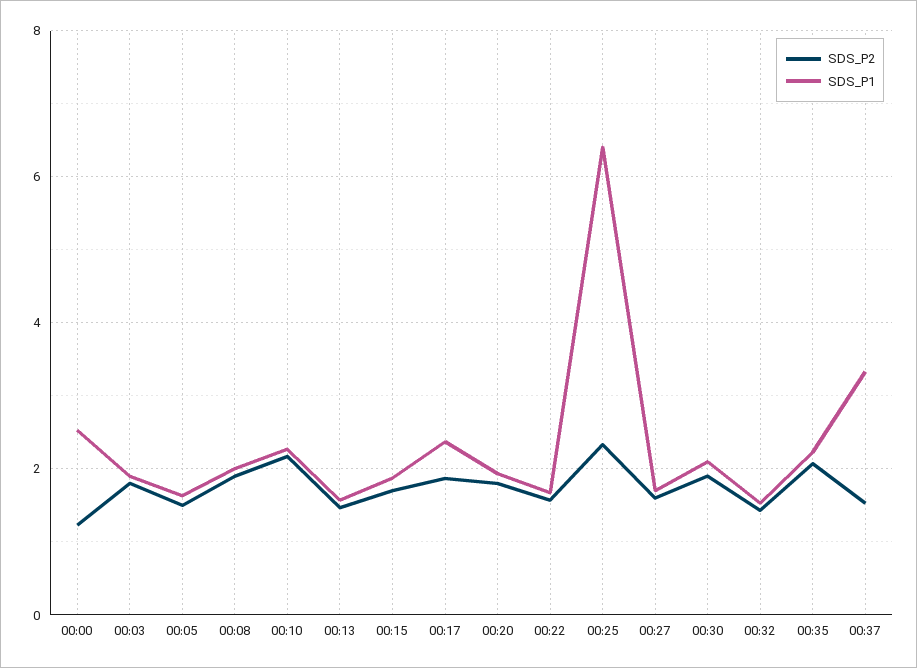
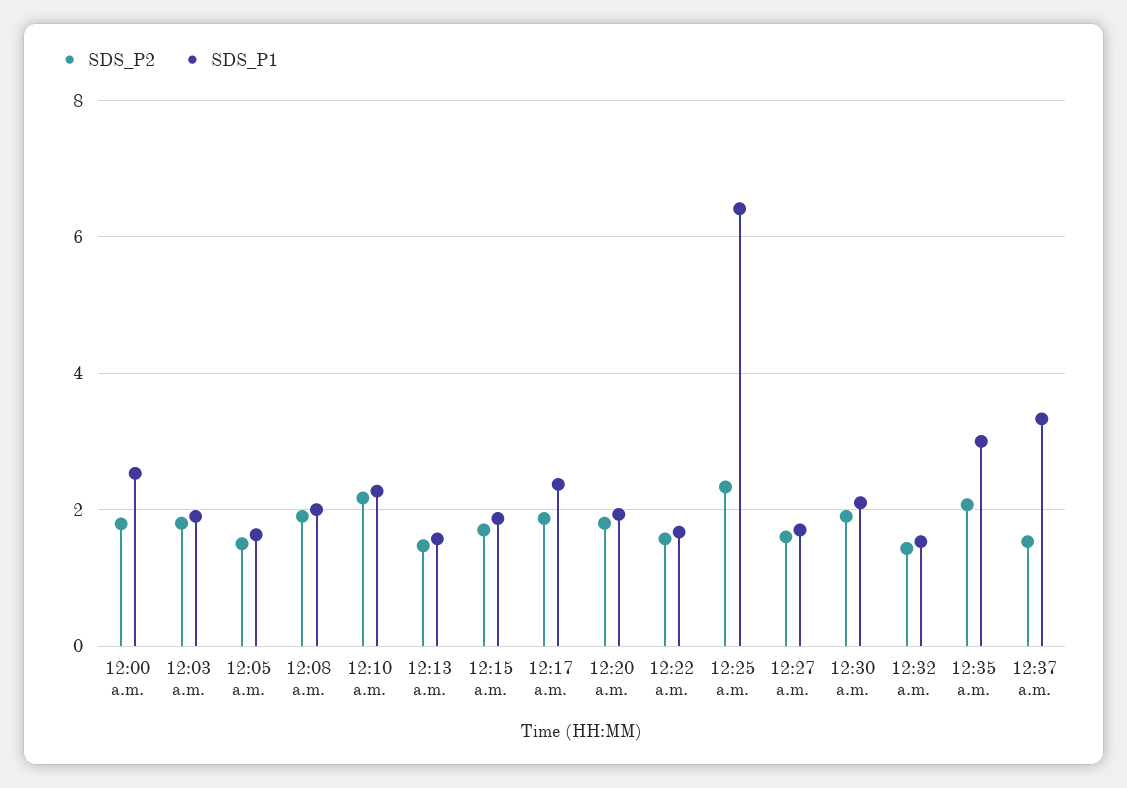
  {
    "SDS_P2": {
-     "00:00": 1.2,
+     "00:00": 1.8,
      "00:03": 1.8,
      "00:05": 1.6,
      "00:08": 2,
      "00:10": 2.2,
      "00:13": 1.4,
      "00:15": 1.8,
      "00:17": 1.8,
      "00:20": 1.8,
      "00:22": 1.6,
      "00:25": 2.4,
      "00:27": 1.6,
      "00:30": 2,
      "00:32": 1.4,
      "00:35": 2,
      "00:37": 1.6
    },
    "SDS_P1": {
      "00:00": 2.6,
      "00:03": 2,
      "00:05": 1.6,
      "00:08": 2,
      "00:10": 2.2,
      "00:13": 1.6,
      "00:15": 1.8,
      "00:17": 2.4,
      "00:20": 2,
      "00:22": 1.6,
      "00:25": 6.4,
      "00:27": 1.8,
      "00:30": 2.2,
      "00:32": 1.6,
-     "00:35": 2.2,
+     "00:35": 3,
      "00:37": 3.4
    }
  }

